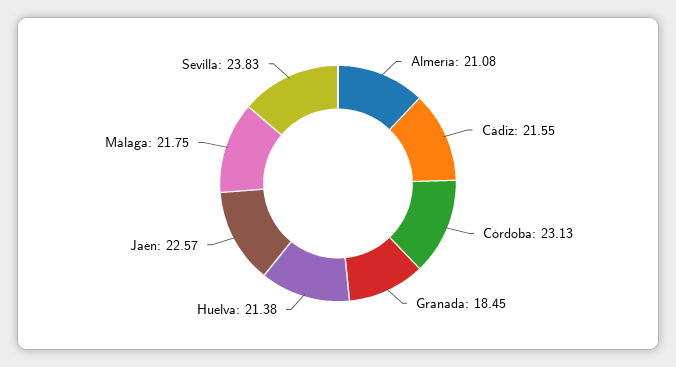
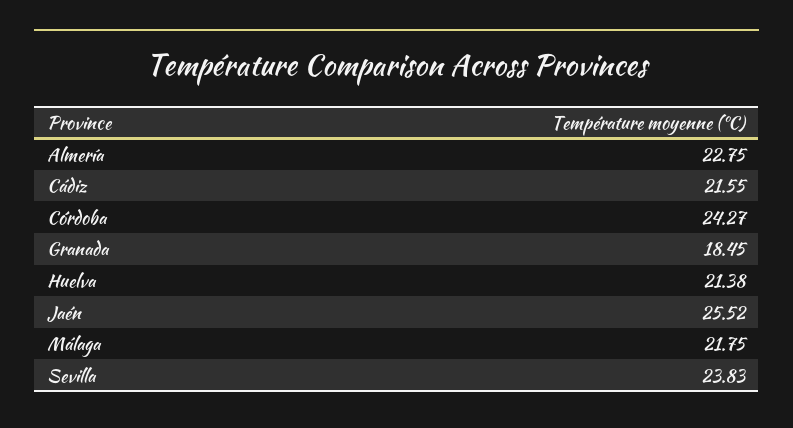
  {
-   "Almería": 21.08,
+   "Almería": 22.75,
    "Cádiz": 21.55,
-   "Córdoba": 23.13,
+   "Córdoba": 24.27,
    "Granada": 18.45,
    "Huelva": 21.38,
-   "Jaén": 22.57,
+   "Jaén": 25.52,
    "Málaga": 21.75,
    "Sevilla": 23.83
  }

